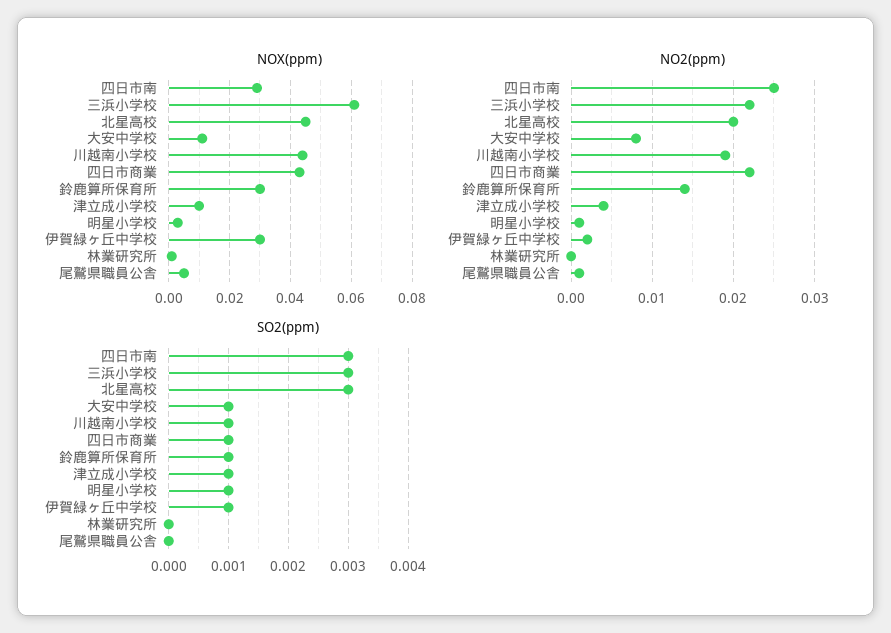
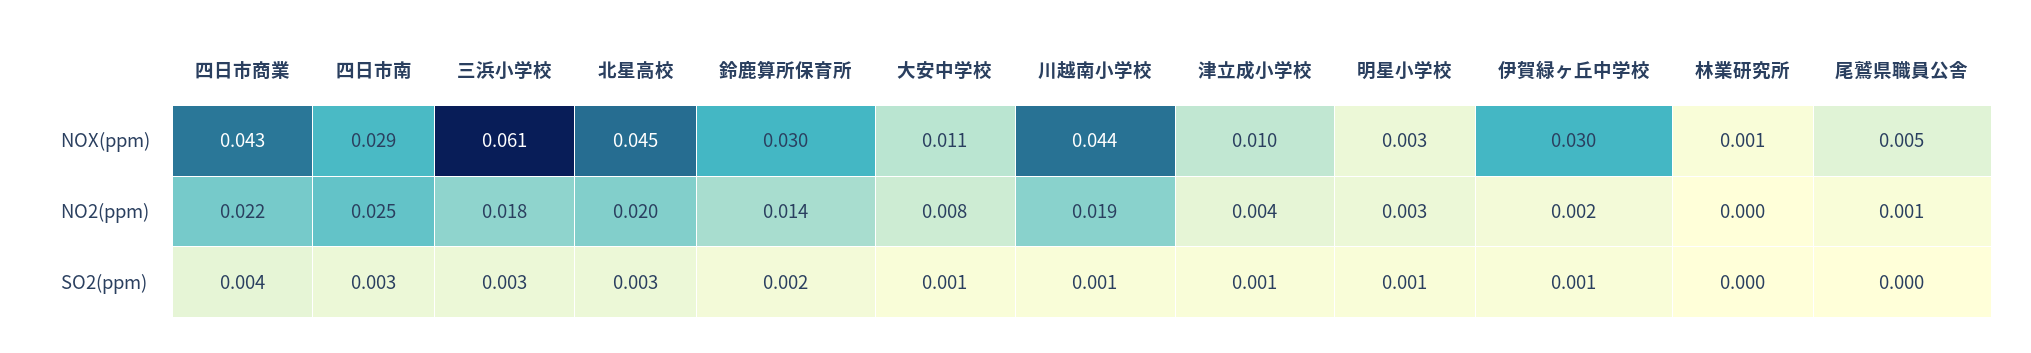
  {
    "NOX(ppm)": {
      "四日市南": 0.029,
      "三浜小学校": 0.061,
      "北星高校": 0.045,
      "大安中学校": 0.011,
      "川越南小学校": 0.044,
      "四日市商業": 0.043,
      "鈴鹿算所保育所": 0.03,
      "津立成小学校": 0.01,
      "明星小学校": 0.003,
      "伊賀緑ヶ丘中学校": 0.03,
      "林業研究所": 0.001,
      "尾鷲県職員公舎": 0.005
    },
    "NO2(ppm)": {
      "四日市南": 0.025,
-     "三浜小学校": 0.022,
+     "三浜小学校": 0.018,
      "北星高校": 0.02,
      "大安中学校": 0.008,
      "川越南小学校": 0.019,
      "四日市商業": 0.022,
      "鈴鹿算所保育所": 0.014,
      "津立成小学校": 0.004,
-     "明星小学校": 0.001,
+     "明星小学校": 0.003,
      "伊賀緑ヶ丘中学校": 0.002,
      "林業研究所": 0,
      "尾鷲県職員公舎": 0.001
    },
    "SO2(ppm)": {
      "四日市南": 0.003,
      "三浜小学校": 0.003,
      "北星高校": 0.003,
      "大安中学校": 0.001,
      "川越南小学校": 0.001,
-     "四日市商業": 0.001,
+     "四日市商業": 0.004,
-     "鈴鹿算所保育所": 0.001,
+     "鈴鹿算所保育所": 0.002,
      "津立成小学校": 0.001,
      "明星小学校": 0.001,
      "伊賀緑ヶ丘中学校": 0.001,
      "林業研究所": 0,
      "尾鷲県職員公舎": 0
    }
  }

